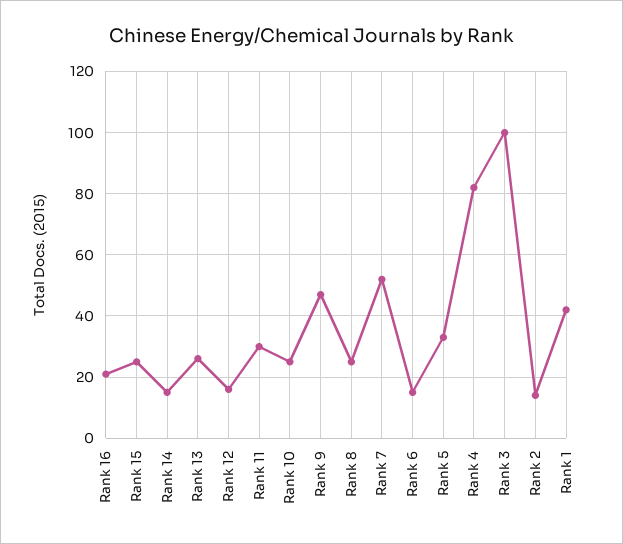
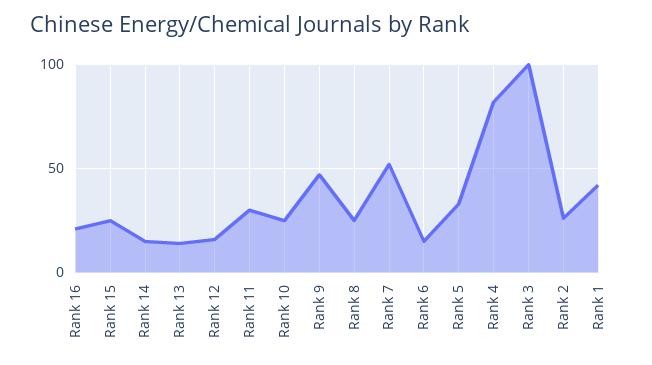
  {
    "Rank 16": 20,
    "Rank 15": 25,
    "Rank 14": 15,
-   "Rank 13": 25,
+   "Rank 13": 15,
    "Rank 12": 15,
    "Rank 11": 30,
    "Rank 10": 25,
    "Rank 9": 45,
    "Rank 8": 25,
    "Rank 7": 50,
    "Rank 6": 15,
    "Rank 5": 35,
    "Rank 4": 80,
    "Rank 3": 100,
-   "Rank 2": 15,
+   "Rank 2": 25,
    "Rank 1": 40
  }

